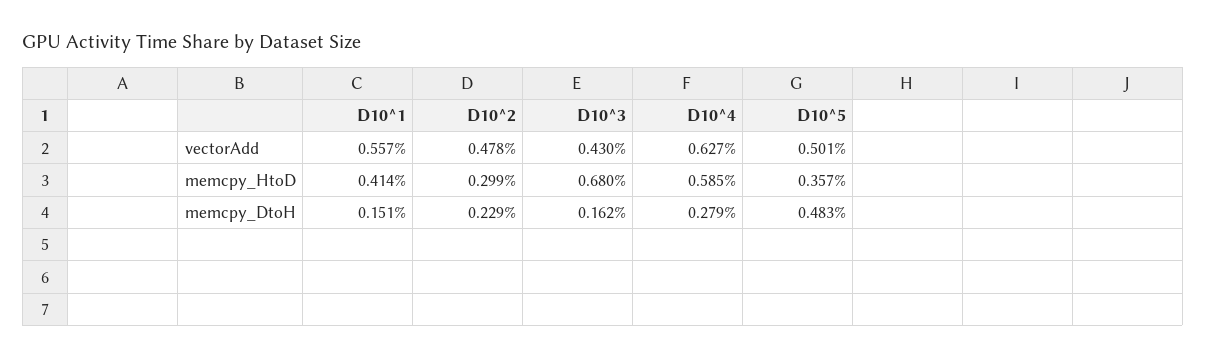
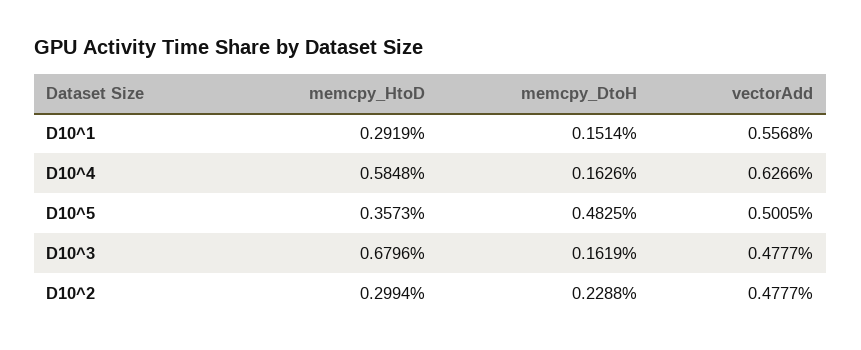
  {
    "D10^1": {
      "vectorAdd": 0.5568,
-     "memcpy_HtoD": 0.414,
+     "memcpy_HtoD": 0.2919,
      "memcpy_DtoH": 0.1514
    },
    "D10^2": {
      "vectorAdd": 0.4777,
      "memcpy_HtoD": 0.2994,
      "memcpy_DtoH": 0.2288
    },
    "D10^3": {
-     "vectorAdd": 0.43,
+     "vectorAdd": 0.4777,
      "memcpy_HtoD": 0.6796,
      "memcpy_DtoH": 0.1619
    },
    "D10^4": {
      "vectorAdd": 0.6266,
      "memcpy_HtoD": 0.5848,
-     "memcpy_DtoH": 0.279
+     "memcpy_DtoH": 0.1626
    },
    "D10^5": {
      "vectorAdd": 0.5005,
      "memcpy_HtoD": 0.3573,
      "memcpy_DtoH": 0.4825
    }
  }

